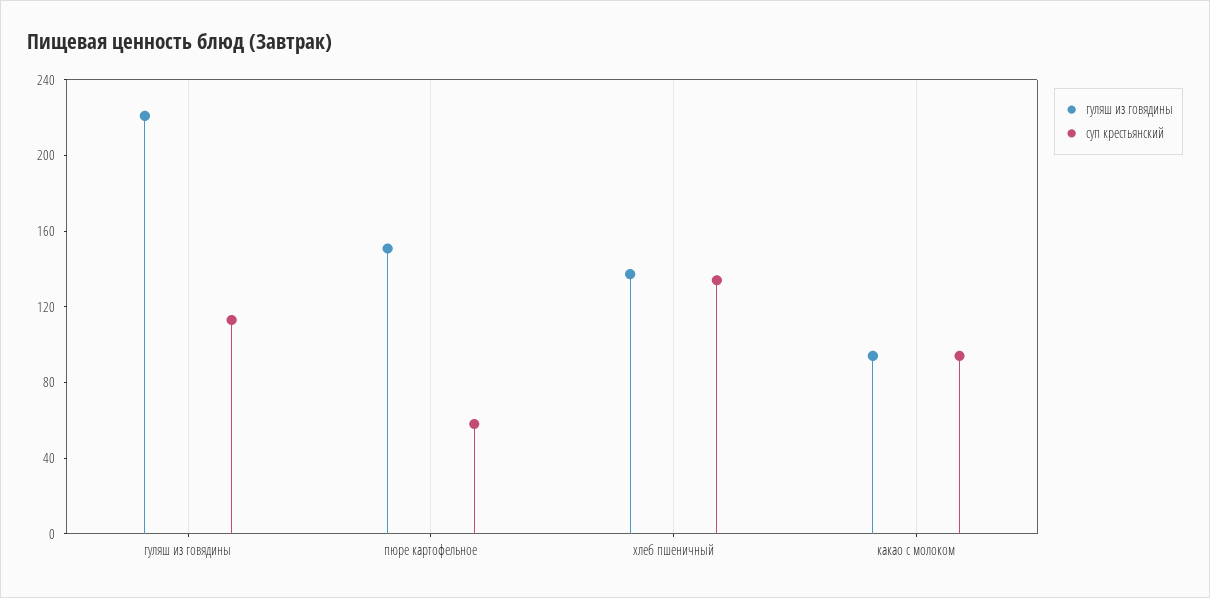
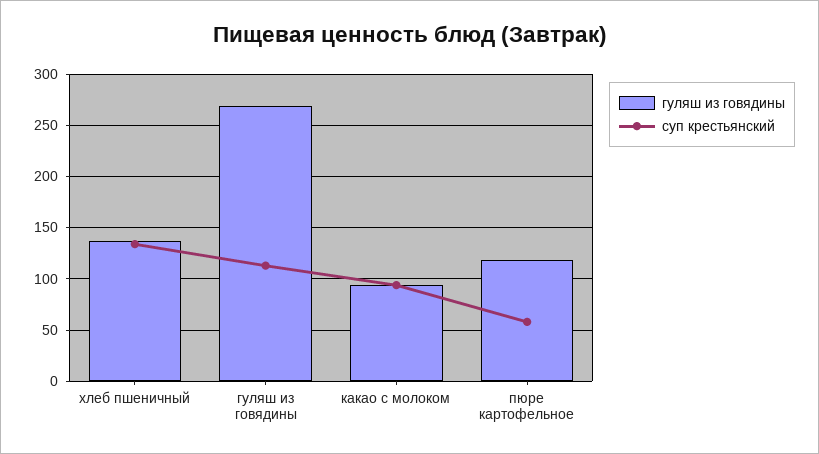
  {
    "гуляш из говядины": {
-     "гуляш из говядины": 220,
+     "гуляш из говядины": 270,
-     "пюре картофельное": 150,
+     "пюре картофельное": 120,
      "хлеб пшеничный": 140,
      "какао с молоком": 90
    },
    "суп крестьянский": {
      "гуляш из говядины": 110,
      "пюре картофельное": 60,
      "хлеб пшеничный": 130,
      "какао с молоком": 90
    }
  }

